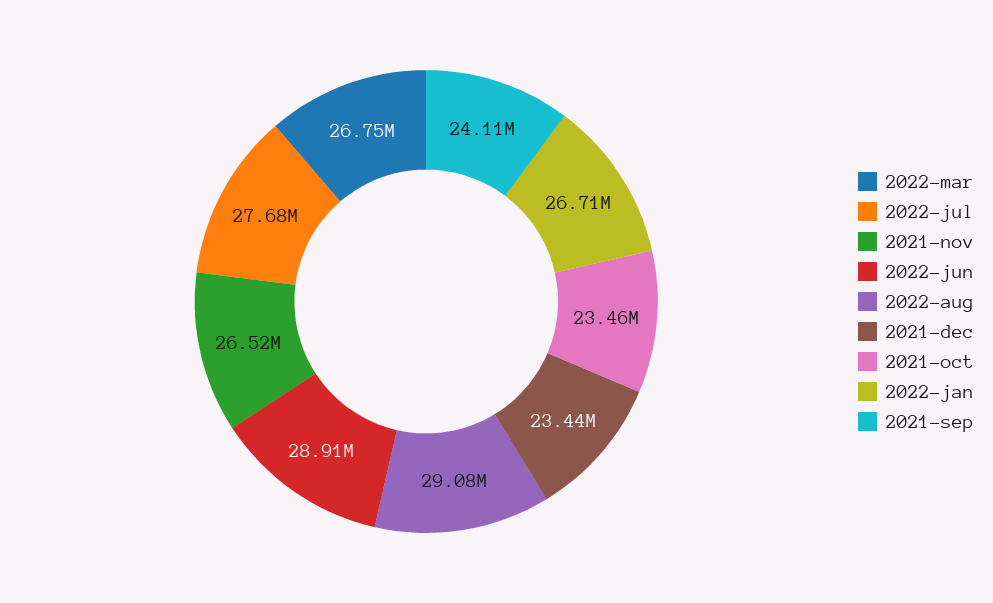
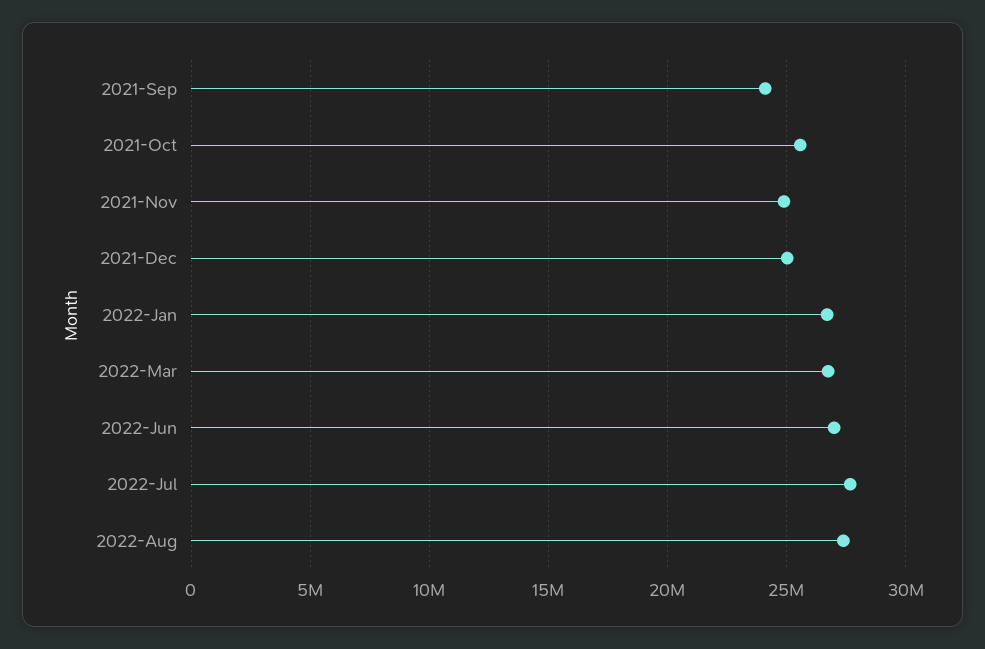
  {
    "2022-mar": 26750000,
    "2022-jul": 27680000,
-   "2021-nov": 26520000,
+   "2021-nov": 25000000,
-   "2022-jun": 28910000,
+   "2022-jun": 27000000,
-   "2022-aug": 29080000,
+   "2022-aug": 27500000,
-   "2021-dec": 23440000,
+   "2021-dec": 25000000,
-   "2021-oct": 23460000,
+   "2021-oct": 25500000,
    "2022-jan": 26710000,
    "2021-sep": 24110000
  }

